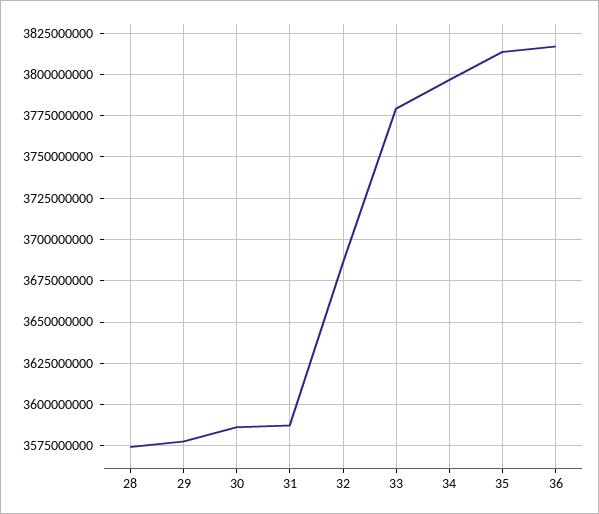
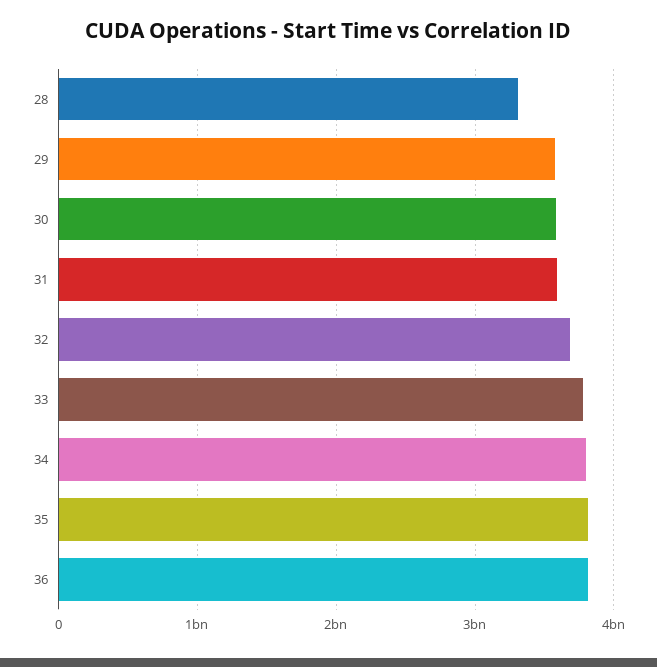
  {
-   "28": 3575000000,
+   "28": 3300000000,
    "29": 3580000000,
    "30": 3585000000,
    "31": 3585000000,
    "32": 3685000000,
    "33": 3780000000,
    "34": 3795000000,
    "35": 3815000000,
    "36": 3815000000
  }

